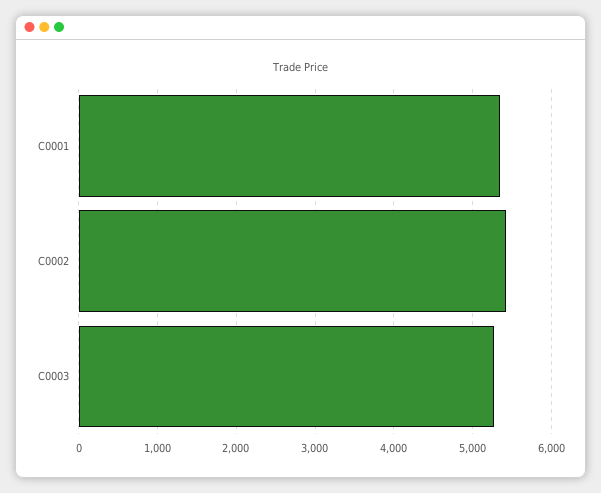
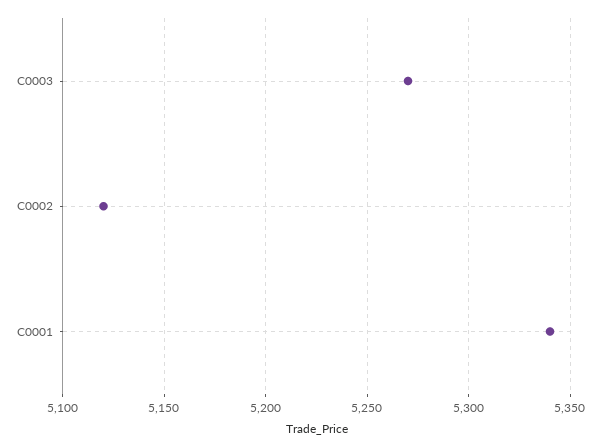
  {
    "C0001": 5340,
-   "C0002": 5400,
+   "C0002": 5120,
    "C0003": 5270
  }

